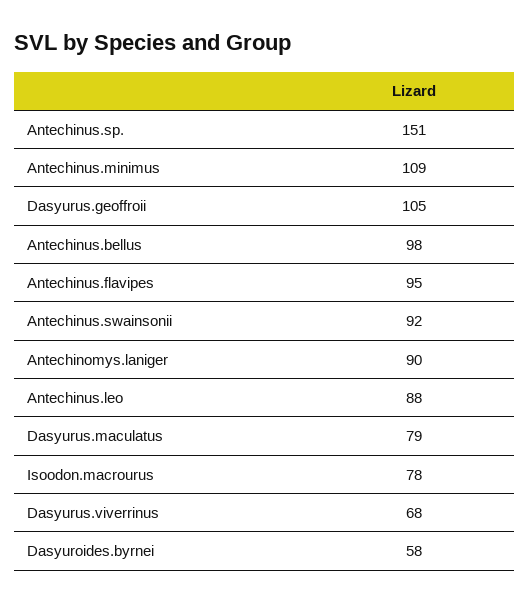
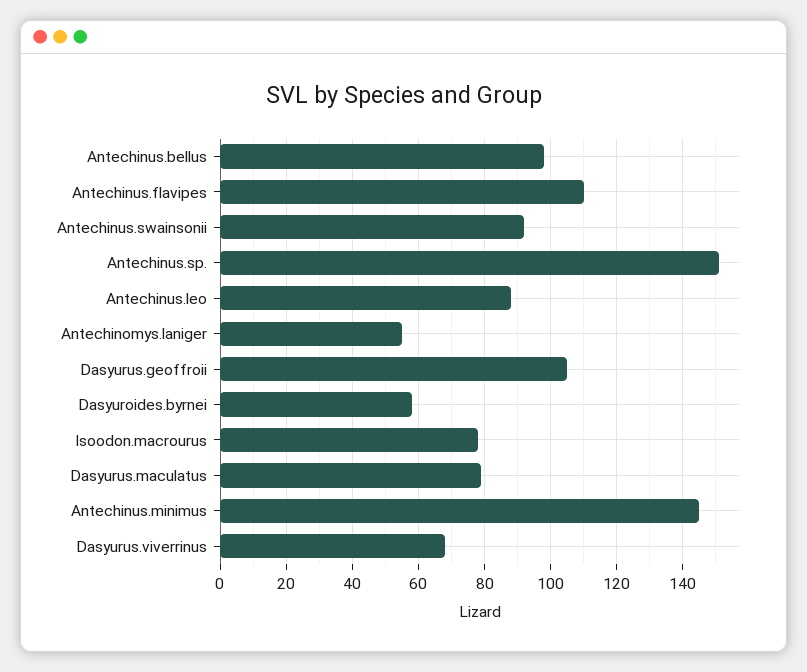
  {
    "Antechinus.sp.": 151,
-   "Antechinus.minimus": 109,
+   "Antechinus.minimus": 145,
    "Dasyurus.geoffroii": 105,
    "Antechinus.bellus": 98,
-   "Antechinus.flavipes": 95,
+   "Antechinus.flavipes": 110,
    "Antechinus.swainsonii": 92,
-   "Antechinomys.laniger": 90,
+   "Antechinomys.laniger": 55,
    "Antechinus.leo": 88,
    "Dasyurus.maculatus": 79,
    "Isoodon.macrourus": 78,
    "Dasyurus.viverrinus": 68,
    "Dasyuroides.byrnei": 58
  }

